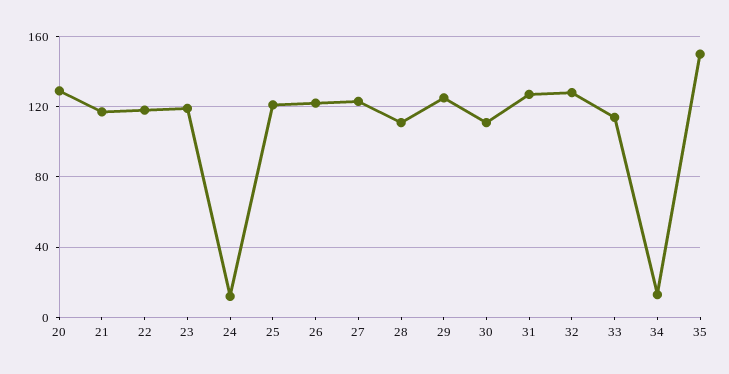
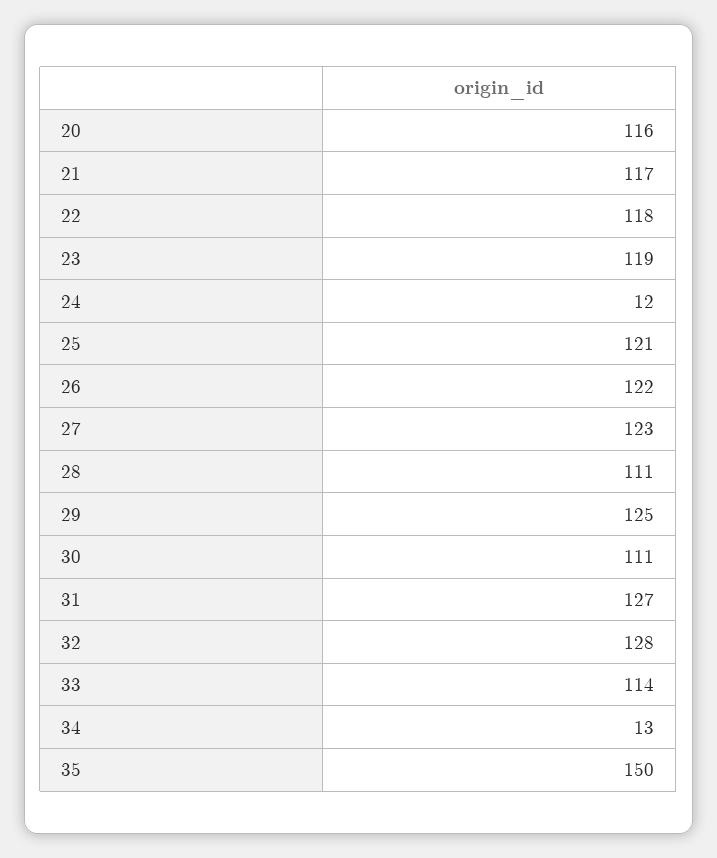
  {
-   "20": 130,
+   "20": 116,
    "21": 117,
    "22": 118,
    "23": 119,
    "24": 12,
    "25": 121,
    "26": 122,
    "27": 123,
    "28": 111,
    "29": 125,
    "30": 111,
    "31": 127,
    "32": 128,
    "33": 114,
    "34": 13,
    "35": 150
  }

